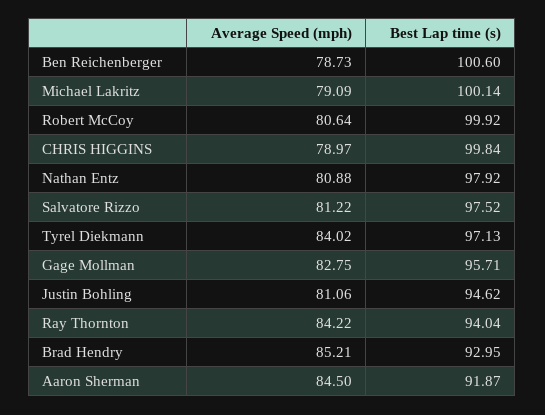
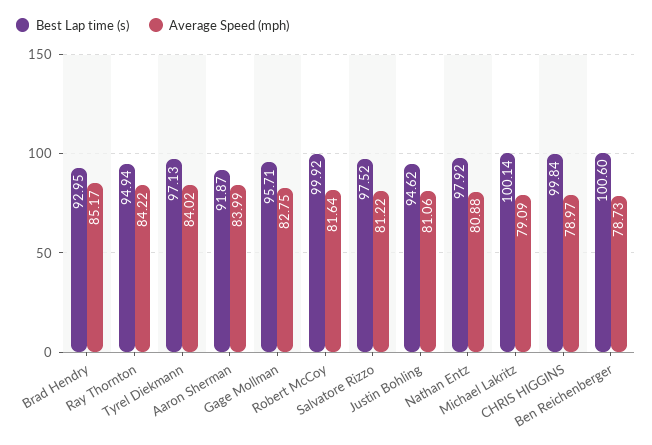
  {
    "Average Speed (mph)": {
      "Ben Reichenberger": 78.73,
      "Michael Lakritz": 79.09,
-     "Robert McCoy": 80.64,
+     "Robert McCoy": 81.64,
      "CHRIS HIGGINS": 78.97,
      "Nathan Entz": 80.88,
      "Salvatore Rizzo": 81.22,
      "Tyrel Diekmann": 84.02,
      "Gage Mollman": 82.75,
      "Justin Bohling": 81.06,
      "Ray Thornton": 84.22,
-     "Brad Hendry": 85.21,
+     "Brad Hendry": 85.17,
-     "Aaron Sherman": 84.5
+     "Aaron Sherman": 83.99
    },
    "Best Lap time (s)": {
      "Ben Reichenberger": 100.6,
      "Michael Lakritz": 100.14,
      "Robert McCoy": 99.92,
      "CHRIS HIGGINS": 99.84,
      "Nathan Entz": 97.92,
      "Salvatore Rizzo": 97.52,
      "Tyrel Diekmann": 97.13,
      "Gage Mollman": 95.71,
      "Justin Bohling": 94.62,
-     "Ray Thornton": 94.04,
+     "Ray Thornton": 94.94,
      "Brad Hendry": 92.95,
      "Aaron Sherman": 91.87
    }
  }

